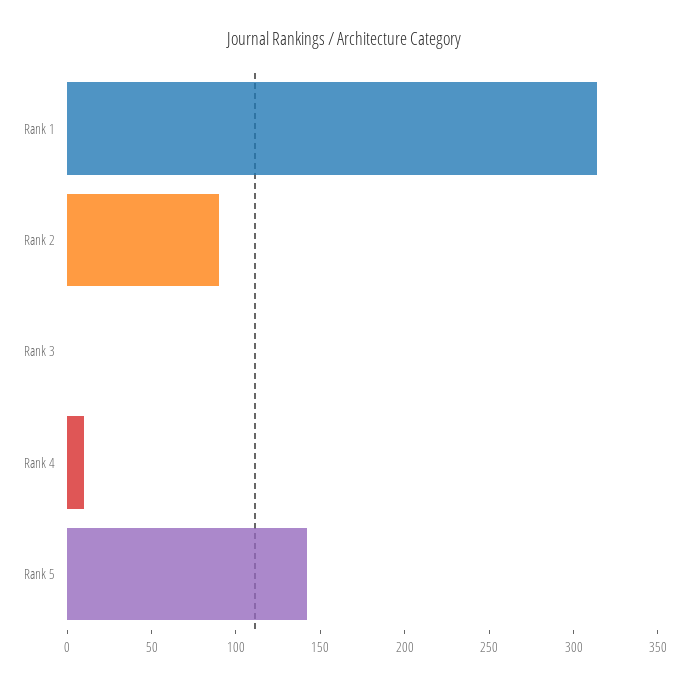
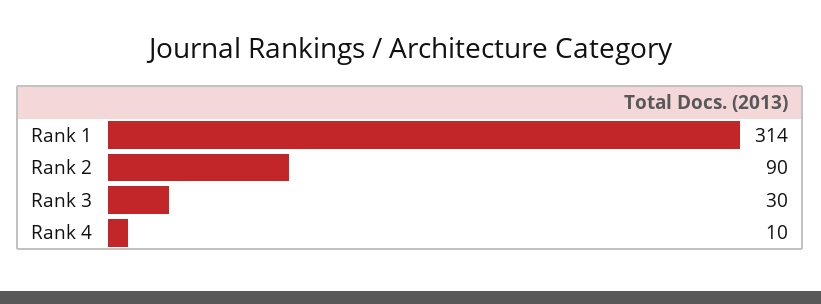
  {
    "Rank 1": 314,
    "Rank 2": 90,
-   "Rank 3": 0,
+   "Rank 3": 30,
-   "Rank 4": 10,
+   "Rank 4": 10
-   "Rank 5": 140
  }

